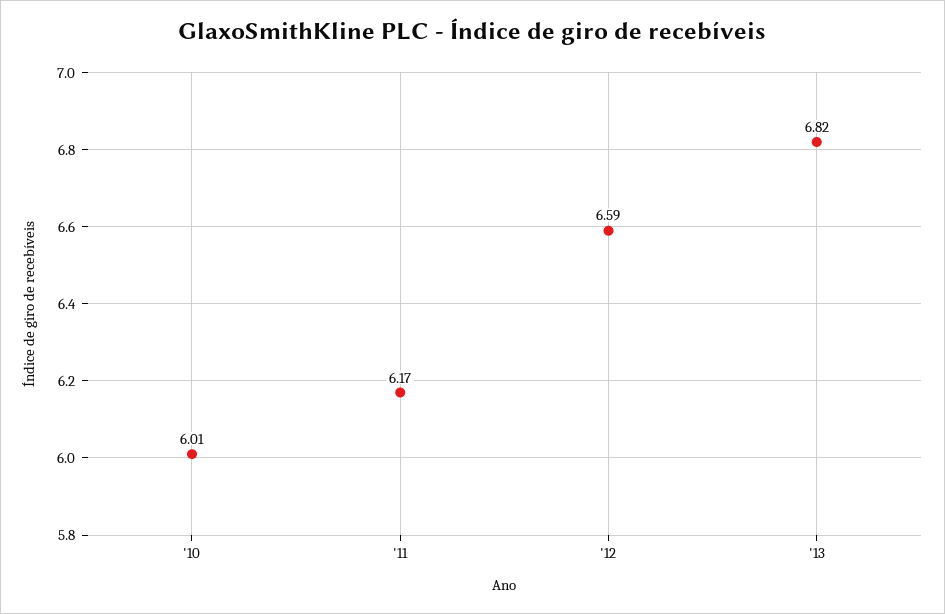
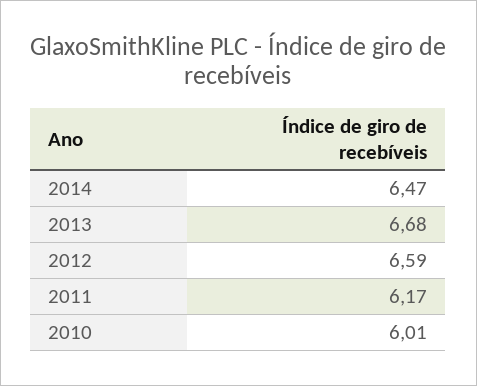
  {
    "'10": 6.01,
    "'11": 6.17,
    "'12": 6.59,
-   "'13": 6.82
+   "'13": 6.68,
+   "2014": 6.47
  }

